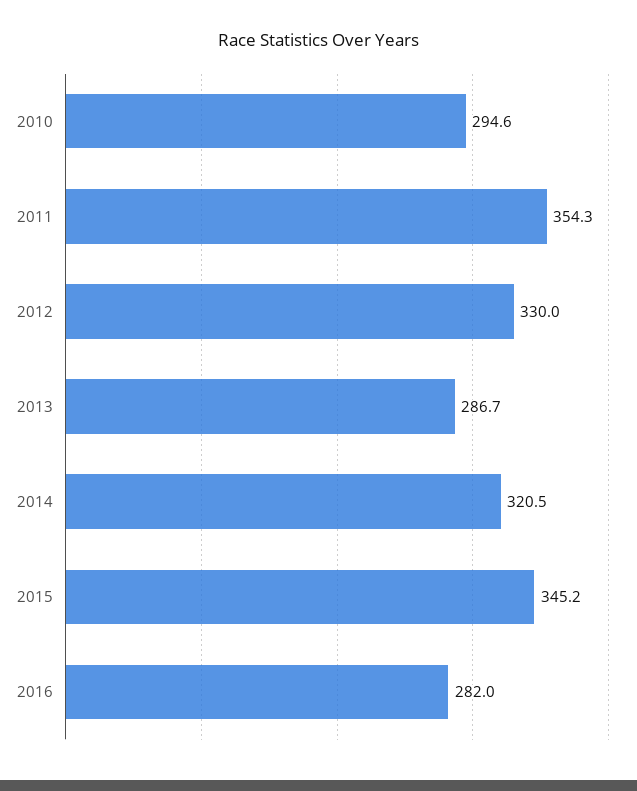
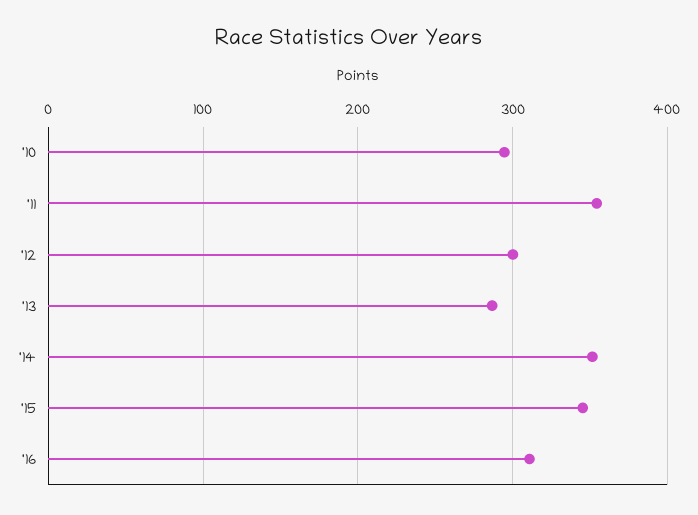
  {
    "2010": 294.6,
    "2011": 354.3,
-   "2012": 330,
+   "2012": 300,
    "2013": 286.7,
-   "2014": 320.5,
+   "2014": 350,
    "2015": 345.2,
-   "2016": 282
+   "2016": 310
  }

